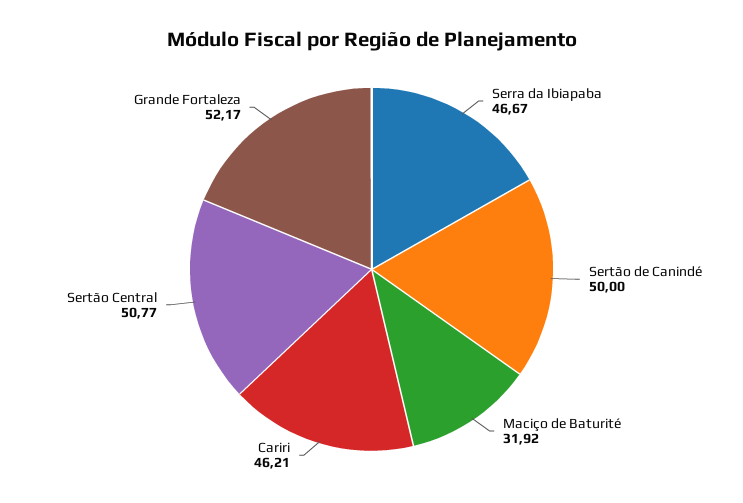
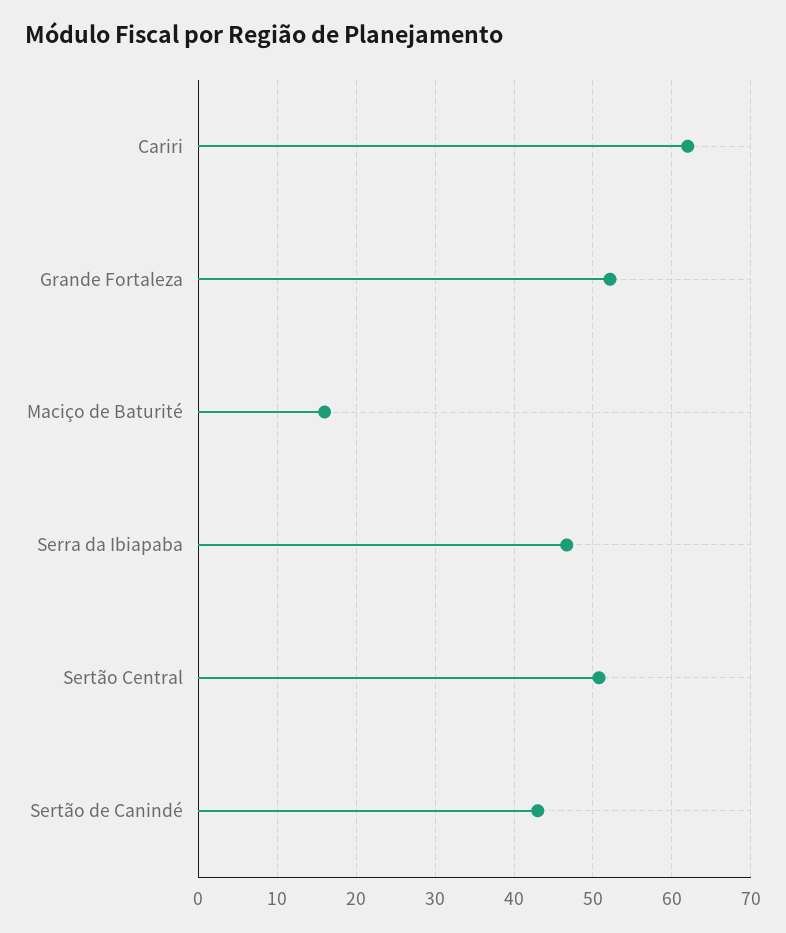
  {
    "Serra da Ibiapaba": 46.67,
-   "Sertão de Canindé": 50,
+   "Sertão de Canindé": 43,
-   "Maciço de Baturité": 31.92,
+   "Maciço de Baturité": 16,
-   "Cariri": 46.21,
+   "Cariri": 62,
    "Sertão Central": 50.77,
    "Grande Fortaleza": 52.17
  }

